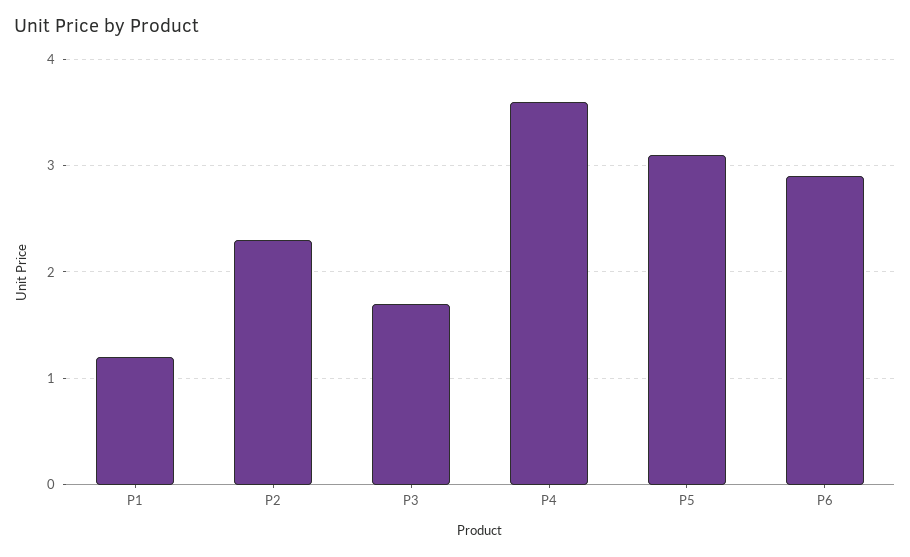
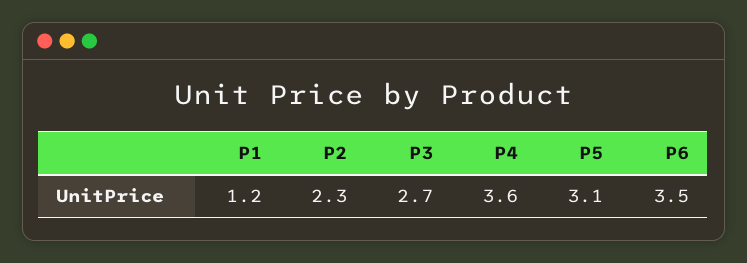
  {
    "P1": 1.2,
    "P2": 2.3,
-   "P3": 1.7,
+   "P3": 2.7,
    "P4": 3.6,
    "P5": 3.1,
-   "P6": 2.9
+   "P6": 3.5
  }

